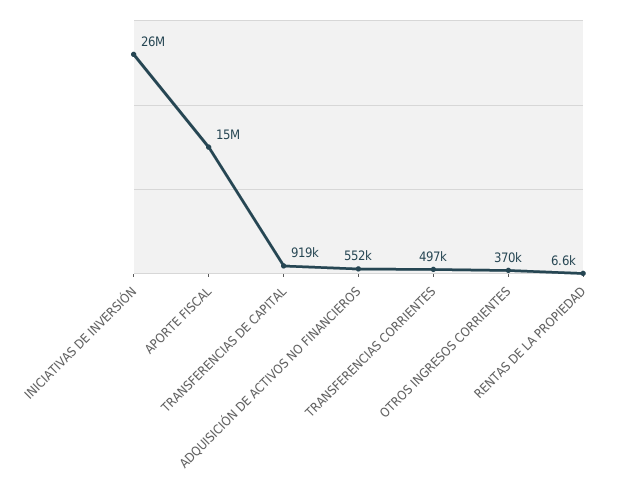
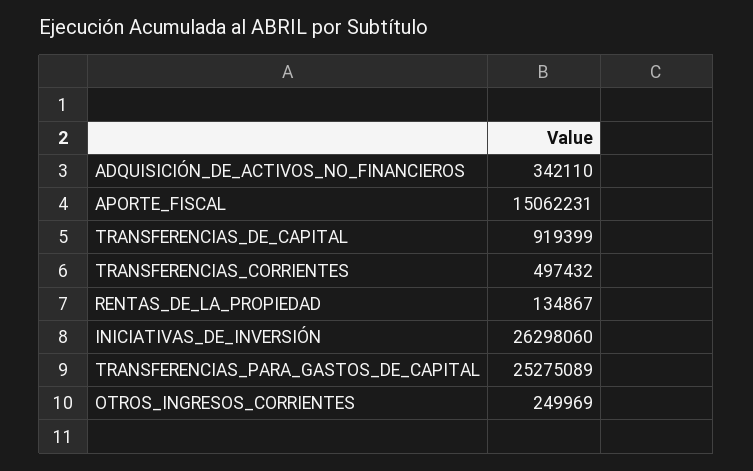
  {
    "INICIATIVAS DE INVERSIÓN": 26298060,
    "APORTE FISCAL": 15062231,
    "TRANSFERENCIAS DE CAPITAL": 919399,
-   "ADQUISICIÓN DE ACTIVOS NO FINANCIEROS": 552000,
+   "ADQUISICIÓN DE ACTIVOS NO FINANCIEROS": 342110,
    "TRANSFERENCIAS CORRIENTES": 497432,
-   "OTROS INGRESOS CORRIENTES": 370000,
+   "OTROS INGRESOS CORRIENTES": 249969,
-   "RENTAS DE LA PROPIEDAD": 6600
+   "RENTAS DE LA PROPIEDAD": 134867,
+   "TRANSFERENCIAS_PARA_GASTOS_DE_CAPITAL": 25275089
  }

